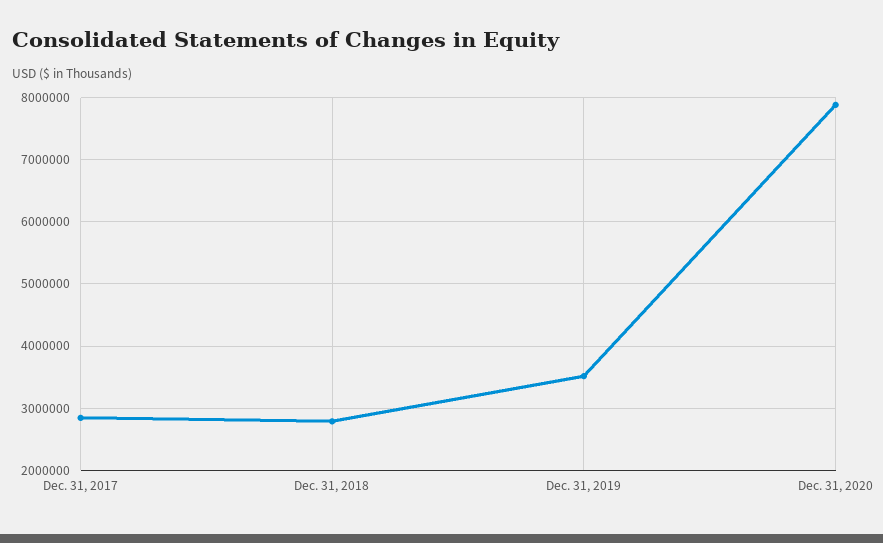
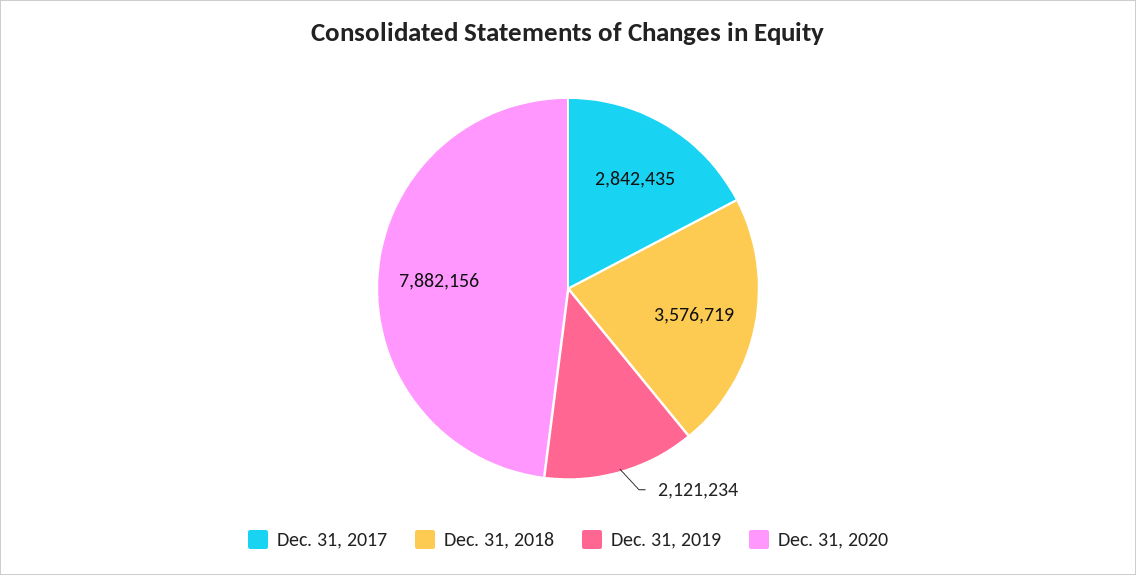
  {
    "Dec. 31, 2017": 2842435,
-   "Dec. 31, 2018": 2800000,
+   "Dec. 31, 2018": 3576719,
-   "Dec. 31, 2019": 3500000,
+   "Dec. 31, 2019": 2121234,
    "Dec. 31, 2020": 7882156
  }

